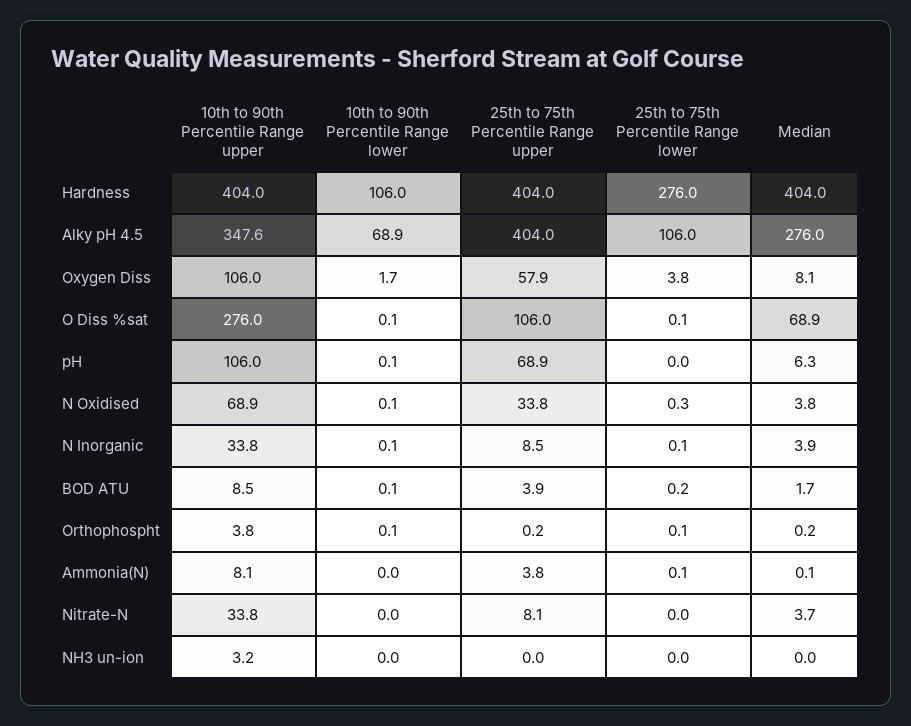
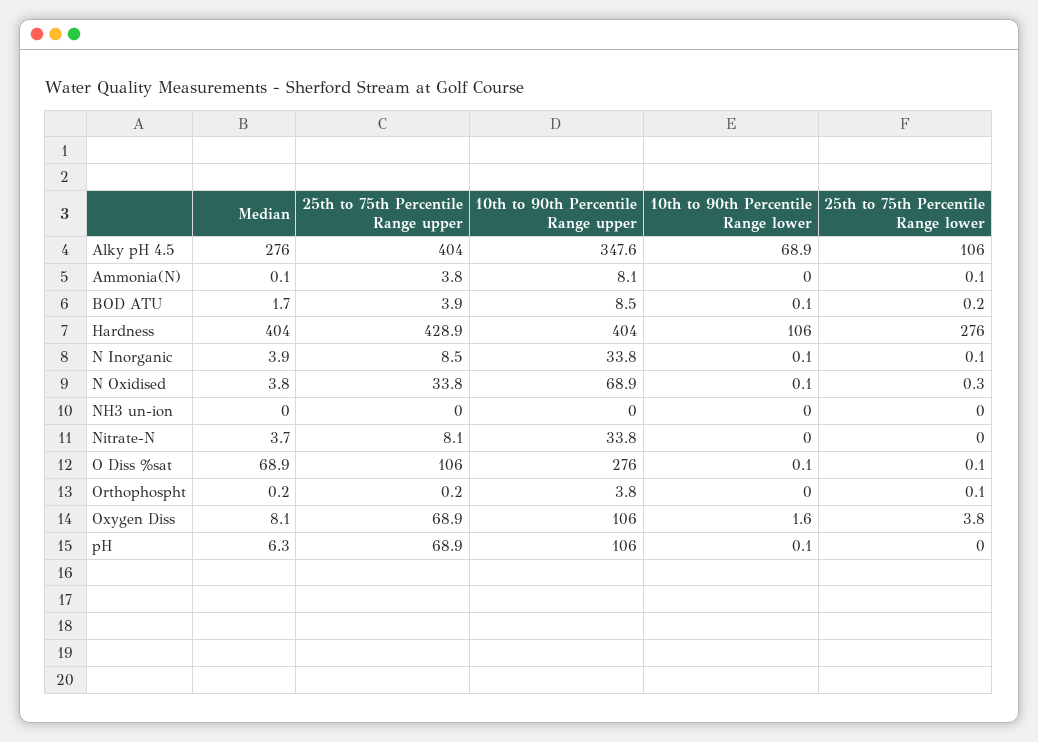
  {
    "10th to 90th Percentile Range upper": {
      "Hardness": 404,
      "Alky pH 4.5": 347.6,
      "Oxygen Diss": 106,
      "O Diss %sat": 276,
      "pH": 106,
      "N Oxidised": 68.9,
      "N Inorganic": 33.8,
      "BOD ATU": 8.5,
      "Orthophospht": 3.8,
      "Ammonia(N)": 8.1,
      "Nitrate-N": 33.8,
-     "NH3 un-ion": 3.2
+     "NH3 un-ion": 0
    },
    "10th to 90th Percentile Range lower": {
      "Hardness": 106,
      "Alky pH 4.5": 68.9,
-     "Oxygen Diss": 1.7,
+     "Oxygen Diss": 1.6,
      "O Diss %sat": 0.1,
      "pH": 0.1,
      "N Oxidised": 0.1,
      "N Inorganic": 0.1,
      "BOD ATU": 0.1,
-     "Orthophospht": 0.1,
+     "Orthophospht": 0,
      "Ammonia(N)": 0,
      "Nitrate-N": 0,
      "NH3 un-ion": 0
    },
    "25th to 75th Percentile Range upper": {
-     "Hardness": 404,
+     "Hardness": 428.9,
      "Alky pH 4.5": 404,
-     "Oxygen Diss": 57.9,
+     "Oxygen Diss": 68.9,
      "O Diss %sat": 106,
      "pH": 68.9,
      "N Oxidised": 33.8,
      "N Inorganic": 8.5,
      "BOD ATU": 3.9,
      "Orthophospht": 0.2,
      "Ammonia(N)": 3.8,
      "Nitrate-N": 8.1,
      "NH3 un-ion": 0
    },
    "25th to 75th Percentile Range lower": {
      "Hardness": 276,
      "Alky pH 4.5": 106,
      "Oxygen Diss": 3.8,
      "O Diss %sat": 0.1,
      "pH": 0,
      "N Oxidised": 0.3,
      "N Inorganic": 0.1,
      "BOD ATU": 0.2,
      "Orthophospht": 0.1,
      "Ammonia(N)": 0.1,
      "Nitrate-N": 0,
      "NH3 un-ion": 0
    },
    "Median": {
      "Hardness": 404,
      "Alky pH 4.5": 276,
      "Oxygen Diss": 8.1,
      "O Diss %sat": 68.9,
      "pH": 6.3,
      "N Oxidised": 3.8,
      "N Inorganic": 3.9,
      "BOD ATU": 1.7,
      "Orthophospht": 0.2,
      "Ammonia(N)": 0.1,
      "Nitrate-N": 3.7,
      "NH3 un-ion": 0
    }
  }

